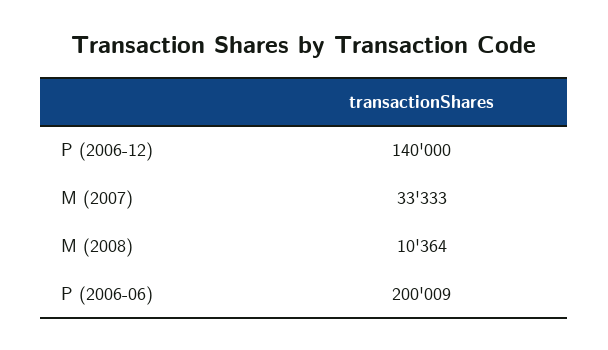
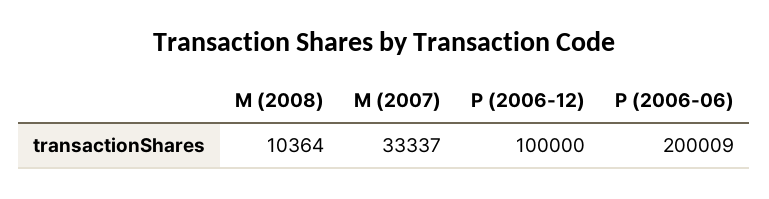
  {
-   "P (2006-12)": 140000,
+   "P (2006-12)": 100000,
-   "M (2007)": 33333,
+   "M (2007)": 33337,
    "M (2008)": 10364,
    "P (2006-06)": 200009
  }

